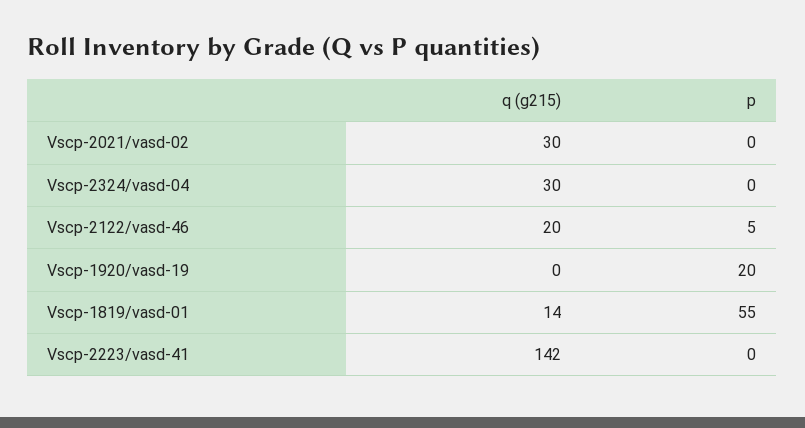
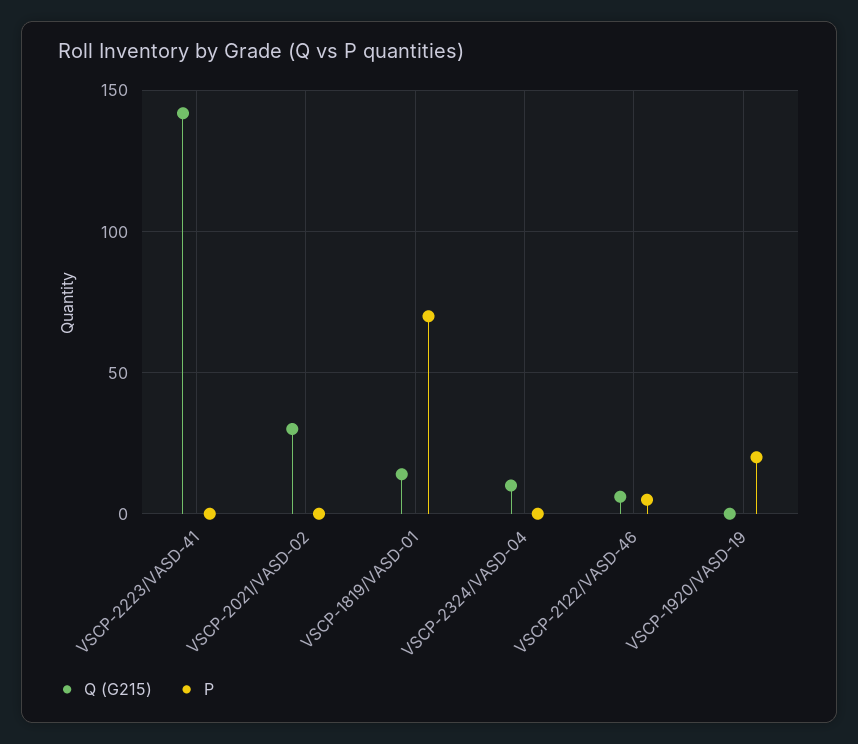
  {
    "q (g215)": {
      "Vscp-2021/vasd-02": 30,
-     "Vscp-2324/vasd-04": 30,
+     "Vscp-2324/vasd-04": 10,
-     "Vscp-2122/vasd-46": 20,
+     "Vscp-2122/vasd-46": 5,
      "Vscp-1920/vasd-19": 0,
      "Vscp-1819/vasd-01": 14,
      "Vscp-2223/vasd-41": 142
    },
    "p": {
      "Vscp-2021/vasd-02": 0,
      "Vscp-2324/vasd-04": 0,
      "Vscp-2122/vasd-46": 5,
      "Vscp-1920/vasd-19": 20,
-     "Vscp-1819/vasd-01": 55,
+     "Vscp-1819/vasd-01": 70,
      "Vscp-2223/vasd-41": 0
    }
  }

